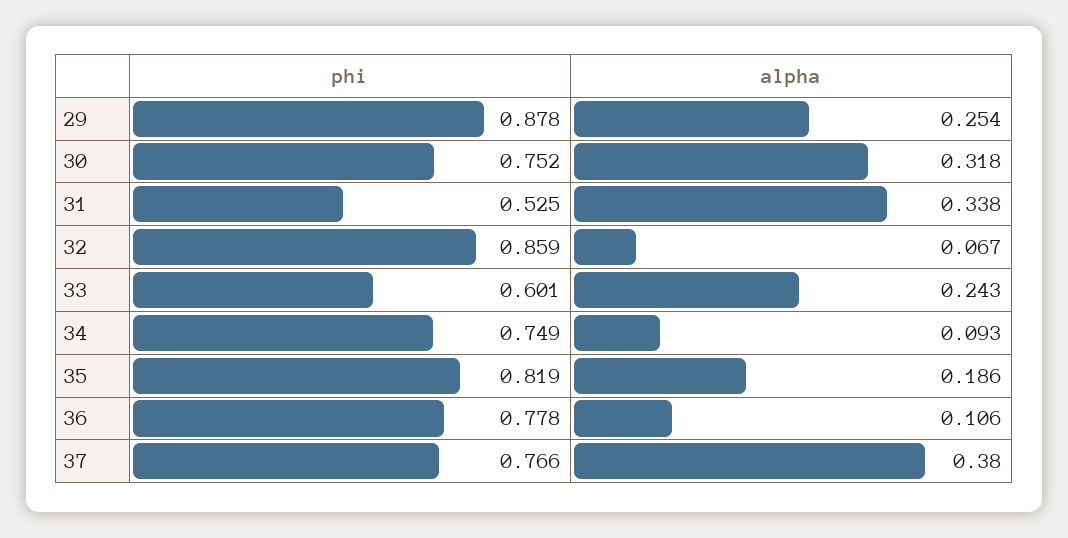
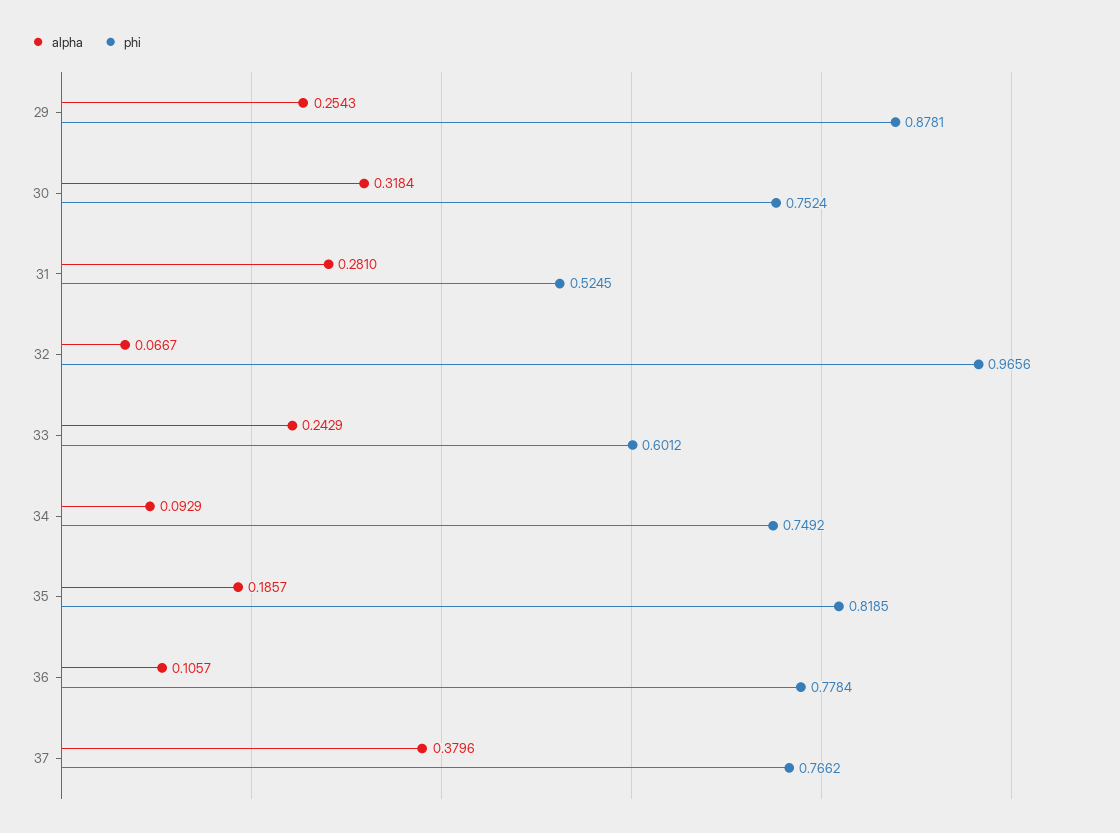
  {
    "phi": {
      "29": 0.8781,
      "30": 0.7524,
      "31": 0.5245,
-     "32": 0.859,
+     "32": 0.9656,
      "33": 0.6012,
      "34": 0.7492,
      "35": 0.8185,
      "36": 0.7784,
      "37": 0.7662
    },
    "alpha": {
      "29": 0.2543,
      "30": 0.3184,
-     "31": 0.338,
+     "31": 0.281,
      "32": 0.0667,
      "33": 0.2429,
      "34": 0.0929,
      "35": 0.1857,
      "36": 0.1057,
      "37": 0.3796
    }
  }

